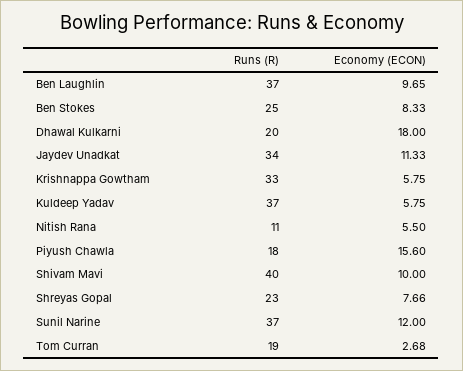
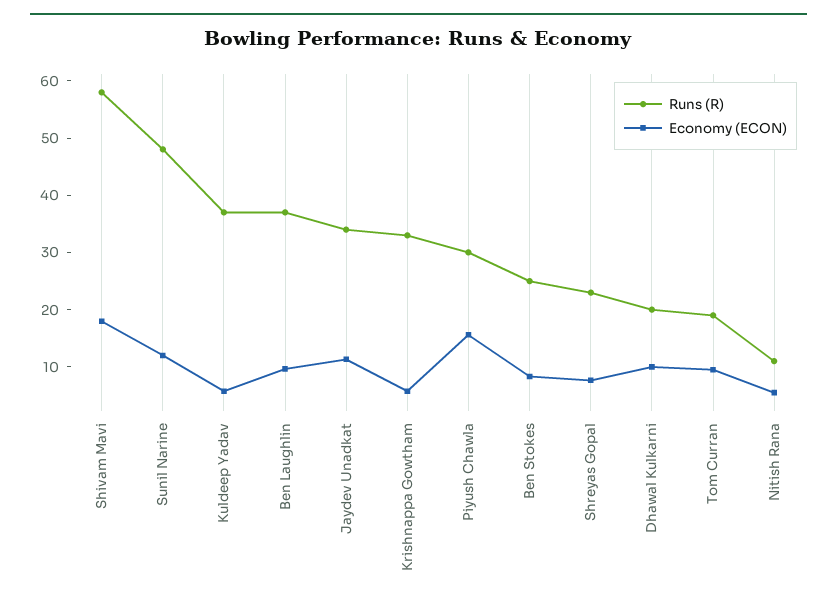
  {
    "Runs (R)": {
      "Ben Laughlin": 37,
      "Ben Stokes": 25,
      "Dhawal Kulkarni": 20,
      "Jaydev Unadkat": 34,
      "Krishnappa Gowtham": 33,
      "Kuldeep Yadav": 37,
      "Nitish Rana": 11,
-     "Piyush Chawla": 18,
+     "Piyush Chawla": 30,
-     "Shivam Mavi": 40,
+     "Shivam Mavi": 58,
      "Shreyas Gopal": 23,
-     "Sunil Narine": 37,
+     "Sunil Narine": 48,
      "Tom Curran": 19
    },
    "Economy (ECON)": {
      "Ben Laughlin": 9.65,
      "Ben Stokes": 8.33,
-     "Dhawal Kulkarni": 18,
+     "Dhawal Kulkarni": 10,
      "Jaydev Unadkat": 11.33,
      "Krishnappa Gowtham": 5.75,
      "Kuldeep Yadav": 5.75,
      "Nitish Rana": 5.5,
      "Piyush Chawla": 15.6,
-     "Shivam Mavi": 10,
+     "Shivam Mavi": 18,
      "Shreyas Gopal": 7.66,
      "Sunil Narine": 12,
-     "Tom Curran": 2.68
+     "Tom Curran": 10
    }
  }

